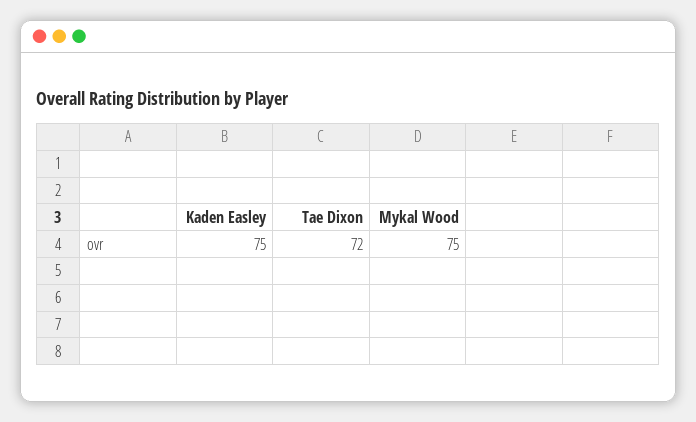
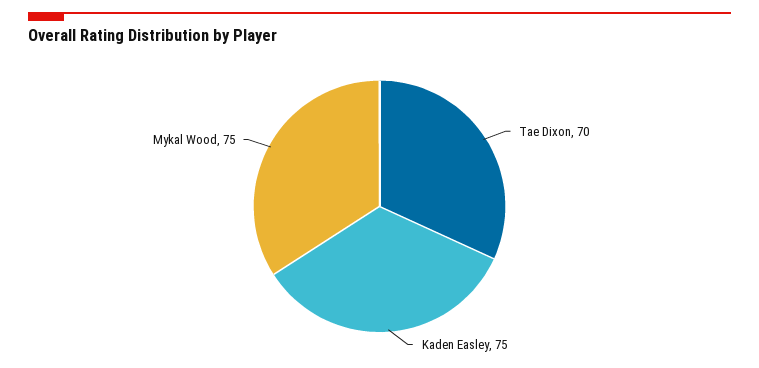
  {
    "Kaden Easley": 75,
-   "Tae Dixon": 72,
+   "Tae Dixon": 70,
    "Mykal Wood": 75
  }

